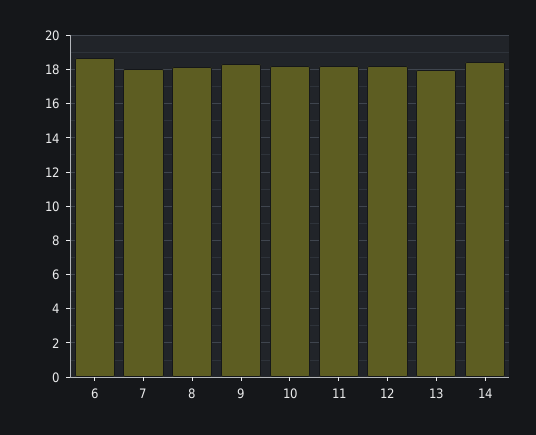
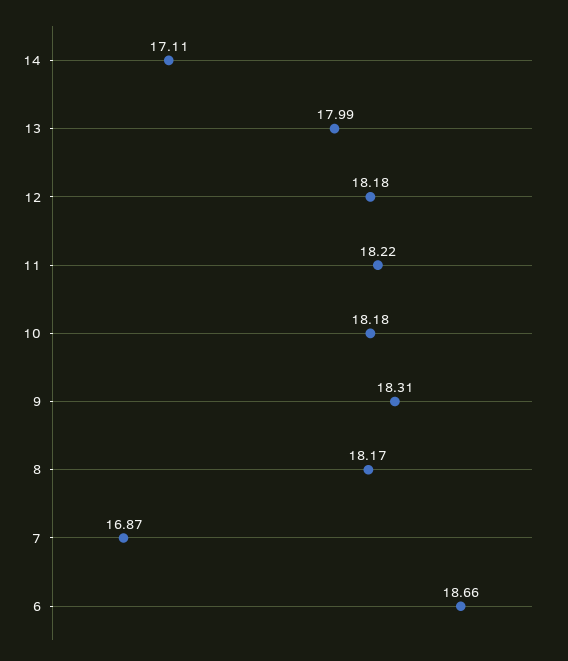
  {
    "6": 18.66,
-   "7": 18,
+   "7": 16.87,
    "8": 18.17,
    "9": 18.31,
    "10": 18.18,
    "11": 18.22,
    "12": 18.18,
    "13": 17.99,
-   "14": 18.5
+   "14": 17.11
  }

